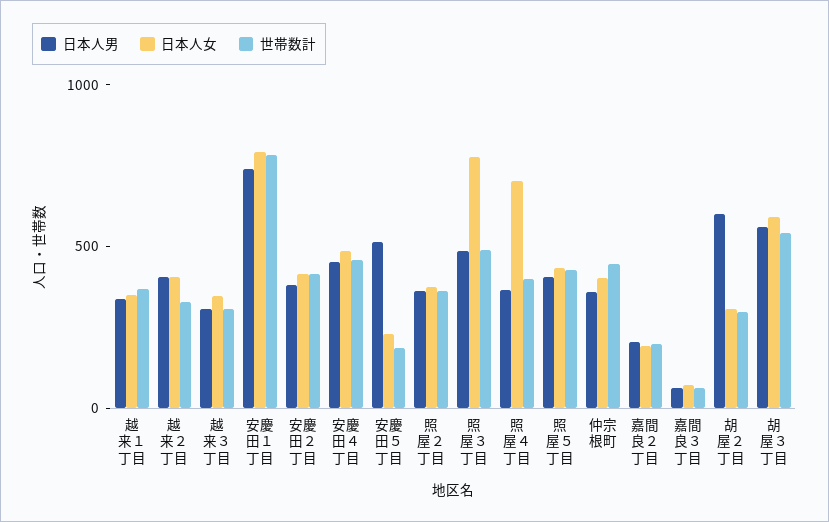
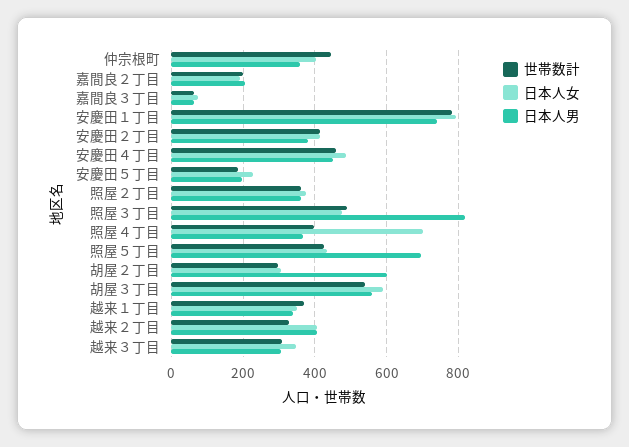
  {
    "日本人男": {
      "越来１丁目": 340,
      "越来２丁目": 400,
      "越来３丁目": 300,
      "安慶田１丁目": 740,
      "安慶田２丁目": 380,
      "安慶田４丁目": 460,
-     "安慶田５丁目": 500,
+     "安慶田５丁目": 200,
      "照屋２丁目": 360,
-     "照屋３丁目": 500,
+     "照屋３丁目": 820,
      "照屋４丁目": 360,
-     "照屋５丁目": 400,
+     "照屋５丁目": 700,
      "仲宗根町": 360,
      "嘉間良２丁目": 200,
      "嘉間良３丁目": 60,
      "胡屋２丁目": 600,
      "胡屋３丁目": 560
    },
    "日本人女": {
      "越来１丁目": 360,
      "越来２丁目": 400,
      "越来３丁目": 340,
      "安慶田１丁目": 800,
      "安慶田２丁目": 420,
      "安慶田４丁目": 480,
      "安慶田５丁目": 220,
      "照屋２丁目": 380,
-     "照屋３丁目": 800,
+     "照屋３丁目": 480,
      "照屋４丁目": 700,
      "照屋５丁目": 440,
      "仲宗根町": 400,
      "嘉間良２丁目": 200,
      "嘉間良３丁目": 80,
      "胡屋２丁目": 300,
      "胡屋３丁目": 600
    },
    "世帯数計": {
      "越来１丁目": 380,
      "越来２丁目": 320,
      "越来３丁目": 300,
      "安慶田１丁目": 780,
      "安慶田２丁目": 420,
      "安慶田４丁目": 460,
      "安慶田５丁目": 180,
      "照屋２丁目": 360,
      "照屋３丁目": 500,
      "照屋４丁目": 400,
      "照屋５丁目": 420,
      "仲宗根町": 440,
      "嘉間良２丁目": 200,
      "嘉間良３丁目": 60,
      "胡屋２丁目": 300,
      "胡屋３丁目": 540
    }
  }

